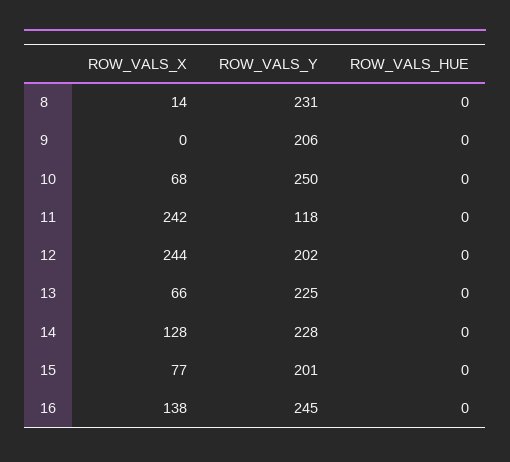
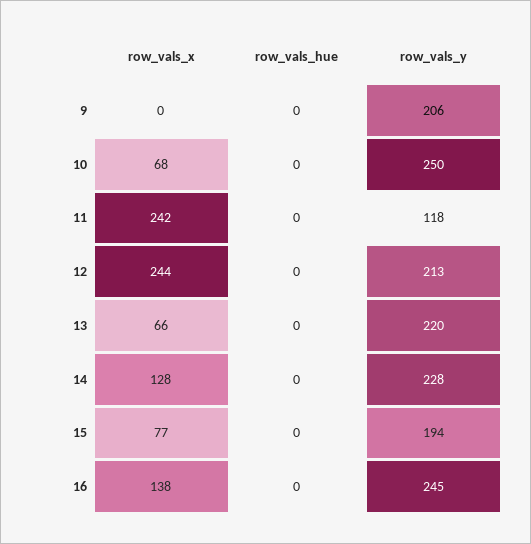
  {
    "ROW_VALS_X": {
-     "8": 14,
      "9": 0,
      "10": 68,
      "11": 242,
      "12": 244,
      "13": 66,
      "14": 128,
      "15": 77,
      "16": 138
    },
    "ROW_VALS_Y": {
-     "8": 231,
      "9": 206,
      "10": 250,
      "11": 118,
-     "12": 202,
+     "12": 213,
-     "13": 225,
+     "13": 220,
      "14": 228,
-     "15": 201,
+     "15": 194,
      "16": 245
    },
    "ROW_VALS_HUE": {
-     "8": 0,
      "9": 0,
      "10": 0,
      "11": 0,
      "12": 0,
      "13": 0,
      "14": 0,
      "15": 0,
      "16": 0
    }
  }

